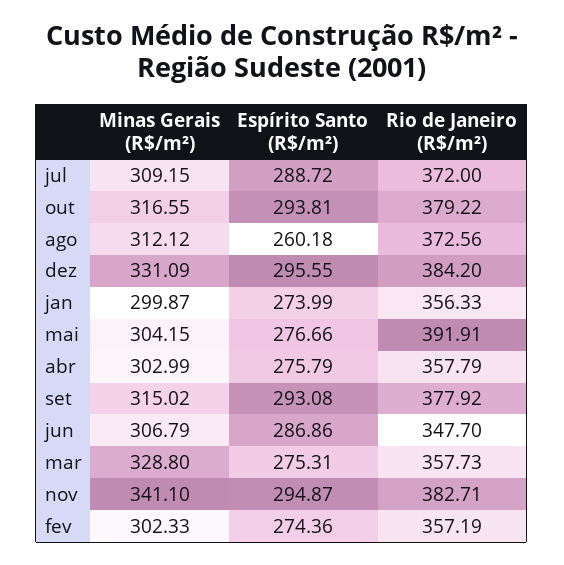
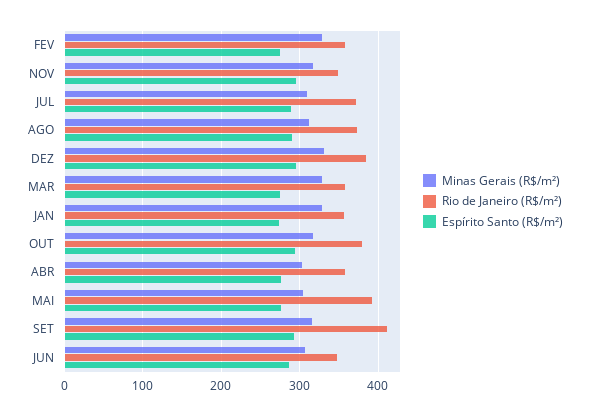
  {
    "Minas Gerais (R$/m²)": {
      "jul": 309.15,
      "out": 316.55,
      "ago": 312.12,
      "dez": 331.09,
-     "jan": 299.87,
+     "jan": 330,
      "mai": 304.15,
      "abr": 302.99,
      "set": 315.02,
      "jun": 306.79,
      "mar": 328.8,
-     "nov": 341.1,
+     "nov": 320,
-     "fev": 302.33
+     "fev": 330
    },
    "Espírito Santo (R$/m²)": {
      "jul": 288.72,
      "out": 293.81,
-     "ago": 260.18,
+     "ago": 290,
      "dez": 295.55,
      "jan": 273.99,
      "mai": 276.66,
      "abr": 275.79,
      "set": 293.08,
      "jun": 286.86,
      "mar": 275.31,
      "nov": 294.87,
      "fev": 274.36
    },
    "Rio de Janeiro (R$/m²)": {
      "jul": 372,
      "out": 379.22,
      "ago": 372.56,
      "dez": 384.2,
      "jan": 356.33,
      "mai": 391.91,
      "abr": 357.79,
-     "set": 377.92,
+     "set": 410,
      "jun": 347.7,
      "mar": 357.73,
-     "nov": 382.71,
+     "nov": 350,
      "fev": 357.19
    }
  }

